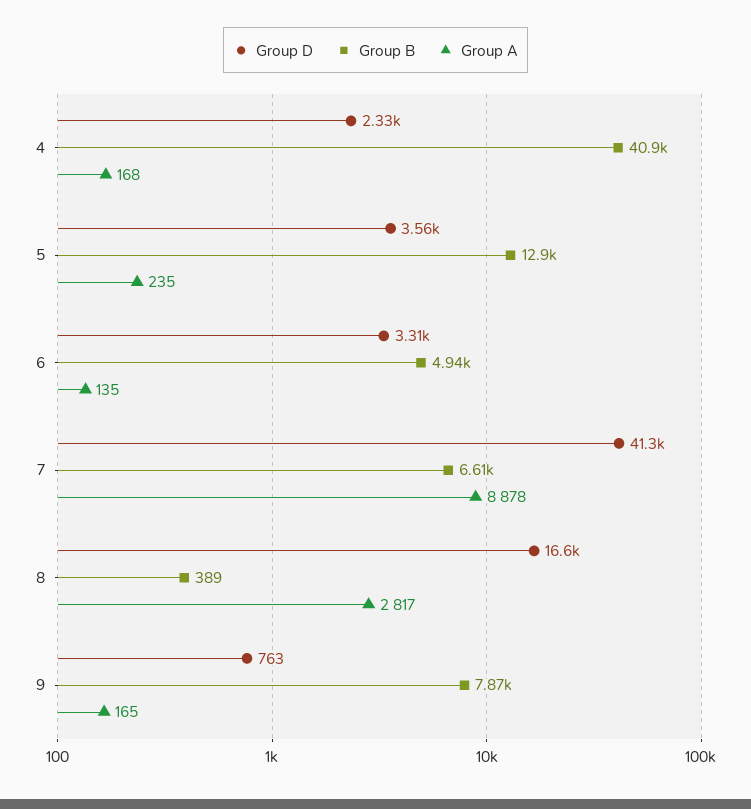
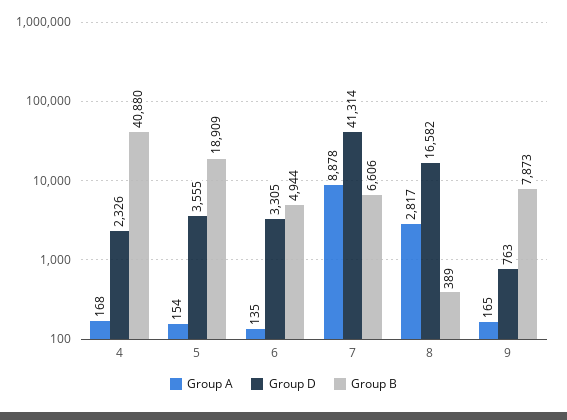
  {
    "Group D": {
      "4": 2326,
      "5": 3555,
      "6": 3305,
      "7": 41314,
      "8": 16582,
      "9": 763
    },
    "Group B": {
      "4": 40880,
-     "5": 12900,
+     "5": 18909,
      "6": 4944,
      "7": 6606,
      "8": 389,
      "9": 7873
    },
    "Group A": {
      "4": 168,
-     "5": 235,
+     "5": 154,
      "6": 135,
      "7": 8878,
      "8": 2817,
      "9": 165
    }
  }

